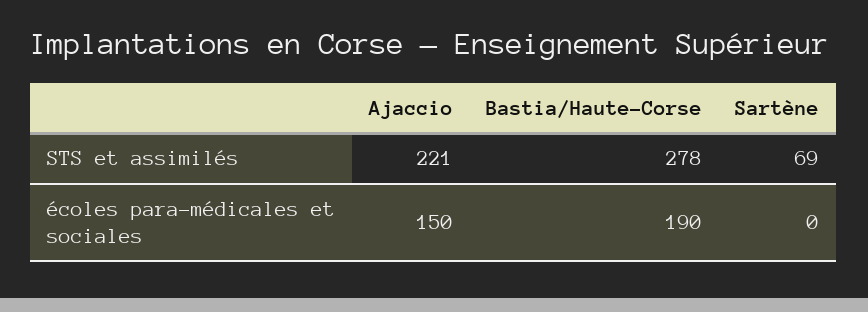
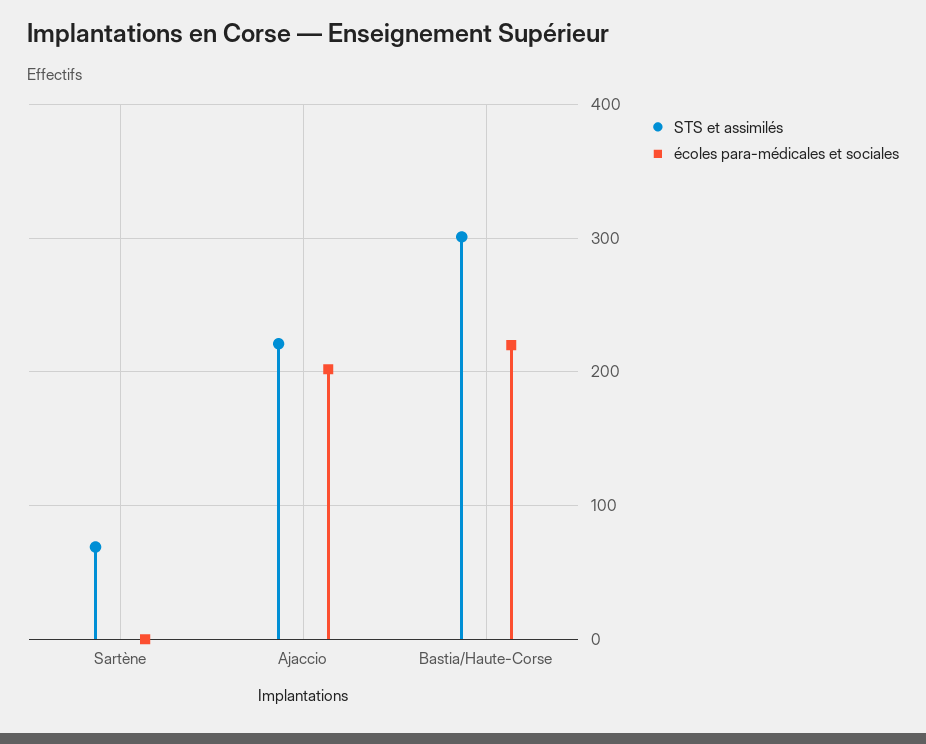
  {
    "STS et assimilés": {
      "Ajaccio": 221,
-     "Bastia/Haute-Corse": 278,
+     "Bastia/Haute-Corse": 300,
      "Sartène": 69
    },
    "écoles para-médicales et sociales": {
-     "Ajaccio": 150,
+     "Ajaccio": 200,
-     "Bastia/Haute-Corse": 190,
+     "Bastia/Haute-Corse": 220,
      "Sartène": 0
    }
  }

